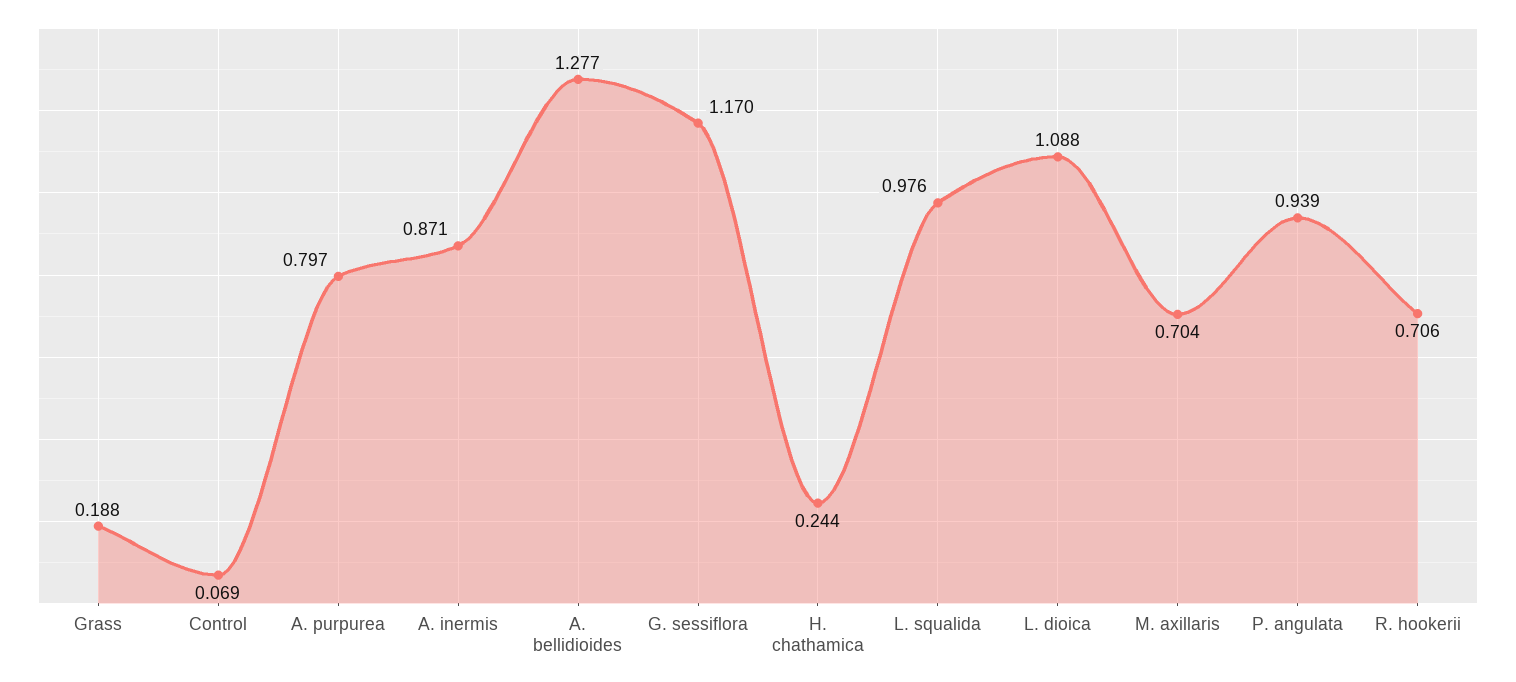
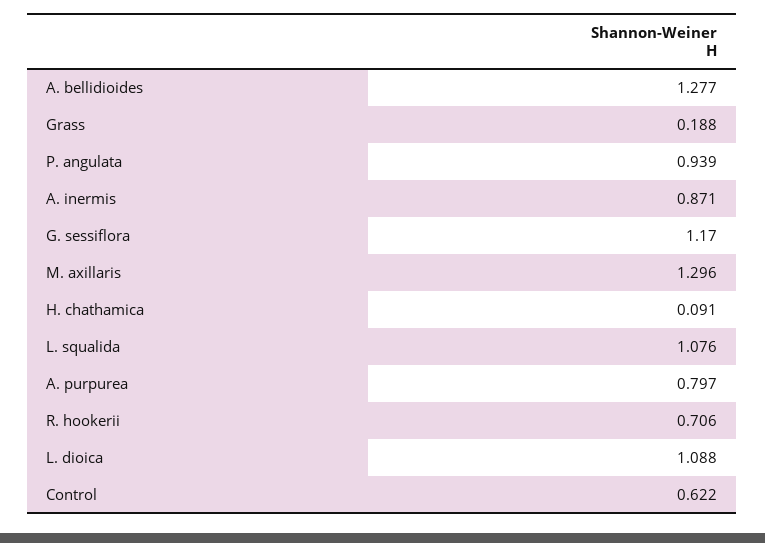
  {
    "Grass": 0.188,
-   "Control": 0.069,
+   "Control": 0.622,
    "A. purpurea": 0.797,
    "A. inermis": 0.871,
    "A. bellidioides": 1.277,
    "G. sessiflora": 1.17,
-   "H. chathamica": 0.244,
+   "H. chathamica": 0.091,
-   "L. squalida": 0.976,
+   "L. squalida": 1.076,
    "L. dioica": 1.088,
-   "M. axillaris": 0.704,
+   "M. axillaris": 1.296,
    "P. angulata": 0.939,
    "R. hookerii": 0.706
  }

